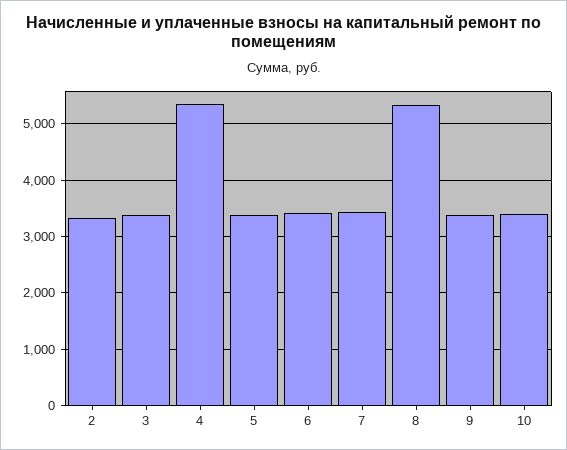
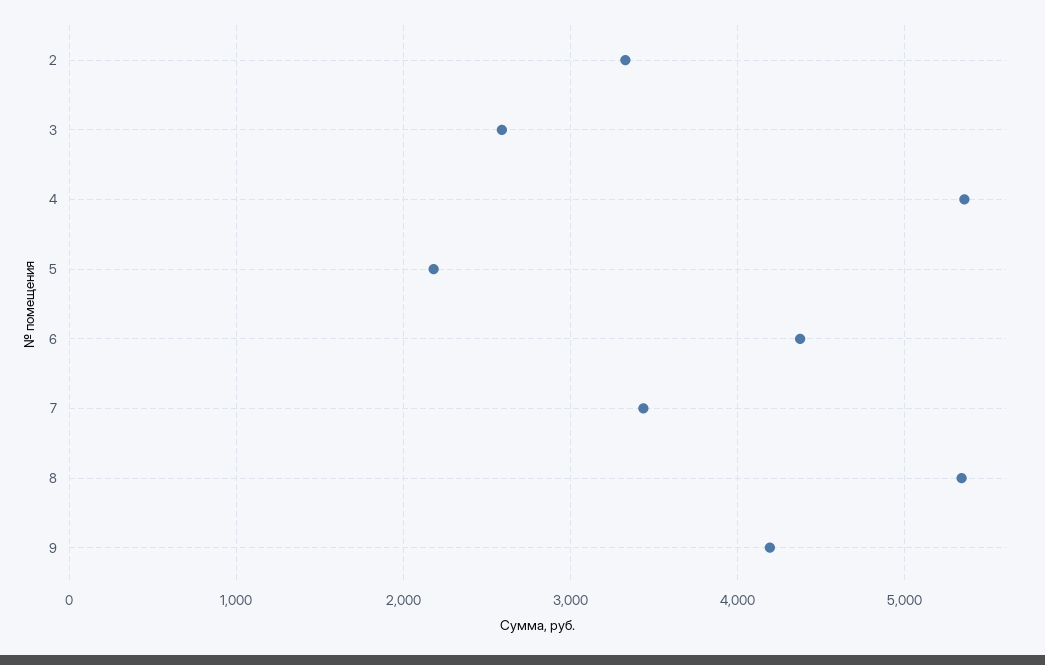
  {
    "2": 3300,
-   "3": 3400,
+   "3": 2600,
    "4": 5400,
-   "5": 3400,
+   "5": 2200,
-   "6": 3400,
+   "6": 4400,
    "7": 3400,
    "8": 5300,
-   "9": 3400,
+   "9": 4200
-   "10": 3400
  }

